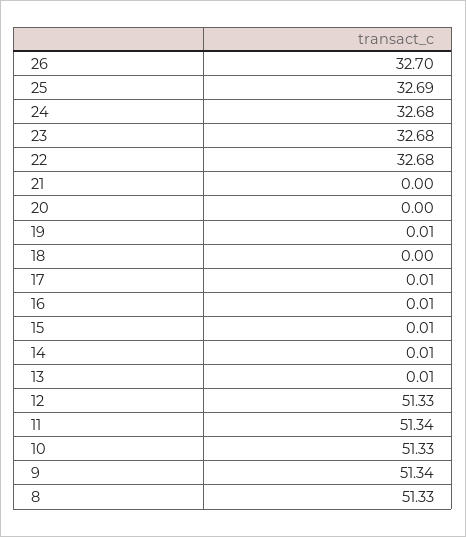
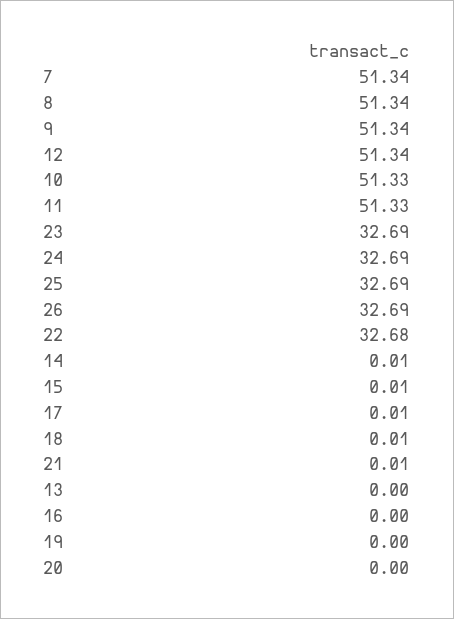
  {
-   "26": 32.7,
+   "26": 32.69,
    "25": 32.69,
-   "24": 32.68,
+   "24": 32.69,
-   "23": 32.68,
+   "23": 32.69,
    "22": 32.68,
-   "21": 0,
+   "21": 0.01,
    "20": 0,
-   "19": 0.01,
+   "19": 0,
-   "18": 0,
+   "18": 0.01,
    "17": 0.01,
-   "16": 0.01,
+   "16": 0,
    "15": 0.01,
    "14": 0.01,
-   "13": 0.01,
+   "13": 0,
-   "12": 51.33,
+   "12": 51.34,
-   "11": 51.34,
+   "11": 51.33,
    "10": 51.33,
    "9": 51.34,
-   "8": 51.33
+   "8": 51.34,
+   "7": 51.34
  }

